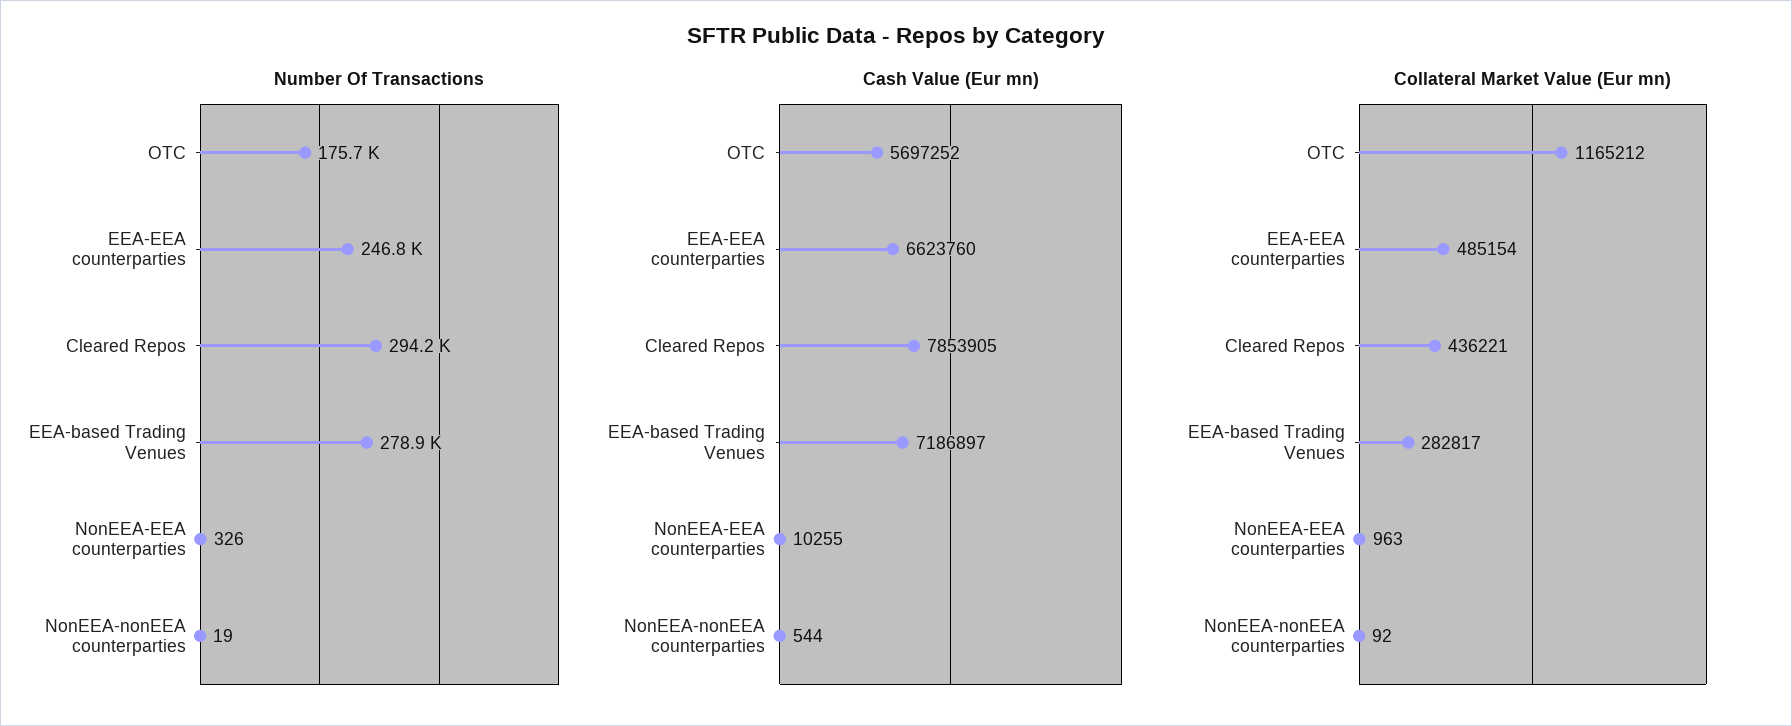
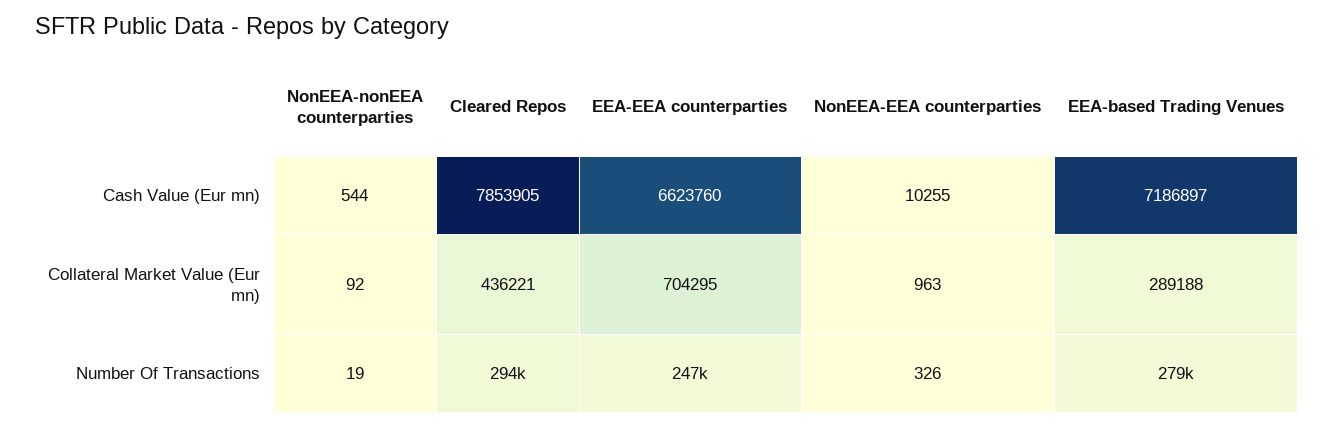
  {
    "Number Of Transactions": {
-     "OTC": 175700,
      "EEA-EEA counterparties": 246800,
      "Cleared Repos": 294200,
      "EEA-based Trading Venues": 278900,
      "NonEEA-EEA counterparties": 326,
      "NonEEA-nonEEA counterparties": 19
    },
    "Cash Value (Eur mn)": {
-     "OTC": 5697252,
      "EEA-EEA counterparties": 6623760,
      "Cleared Repos": 7853905,
      "EEA-based Trading Venues": 7186897,
      "NonEEA-EEA counterparties": 10255,
      "NonEEA-nonEEA counterparties": 544
    },
    "Collateral Market Value (Eur mn)": {
-     "OTC": 1165212,
-     "EEA-EEA counterparties": 485154,
+     "EEA-EEA counterparties": 704295,
      "Cleared Repos": 436221,
-     "EEA-based Trading Venues": 282817,
+     "EEA-based Trading Venues": 289188,
      "NonEEA-EEA counterparties": 963,
      "NonEEA-nonEEA counterparties": 92
    }
  }

